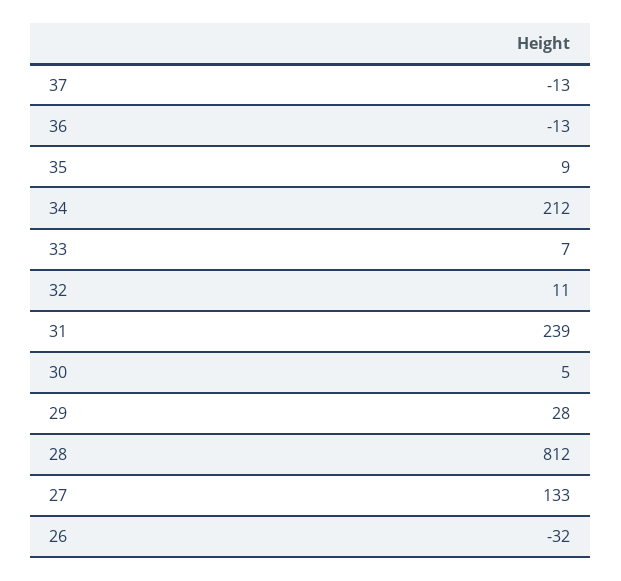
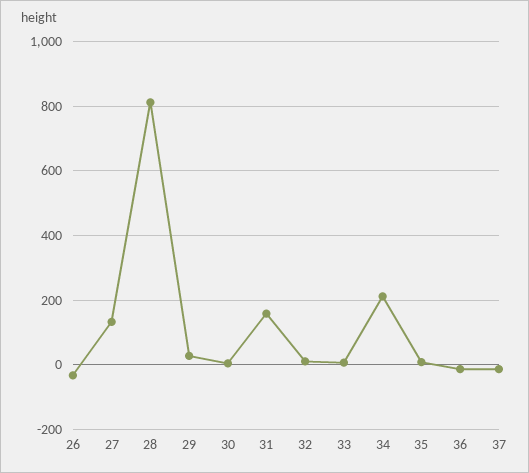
  {
    "37": -13,
    "36": -13,
    "35": 9,
    "34": 212,
    "33": 7,
    "32": 11,
-   "31": 239,
+   "31": 160,
    "30": 5,
    "29": 28,
    "28": 812,
    "27": 133,
    "26": -32
  }

